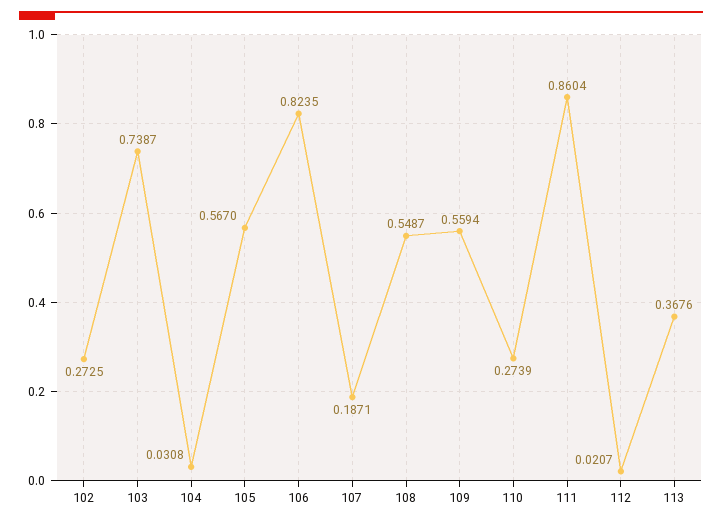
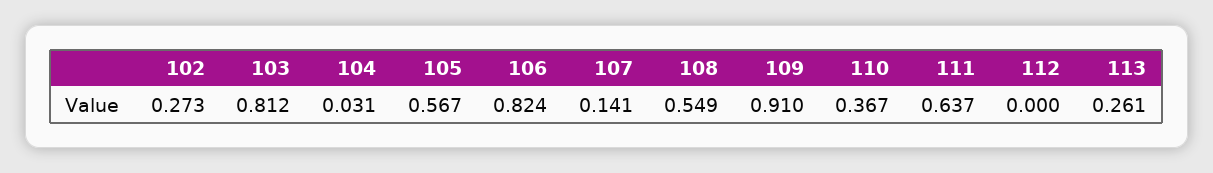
  {
    "102": 0.2725,
-   "103": 0.7387,
+   "103": 0.812,
    "104": 0.0308,
    "105": 0.567,
    "106": 0.8235,
-   "107": 0.1871,
+   "107": 0.141,
    "108": 0.5487,
-   "109": 0.5594,
+   "109": 0.91,
-   "110": 0.2739,
+   "110": 0.367,
-   "111": 0.8604,
+   "111": 0.637,
-   "112": 0.0207,
+   "112": 0,
-   "113": 0.3676
+   "113": 0.261
  }

